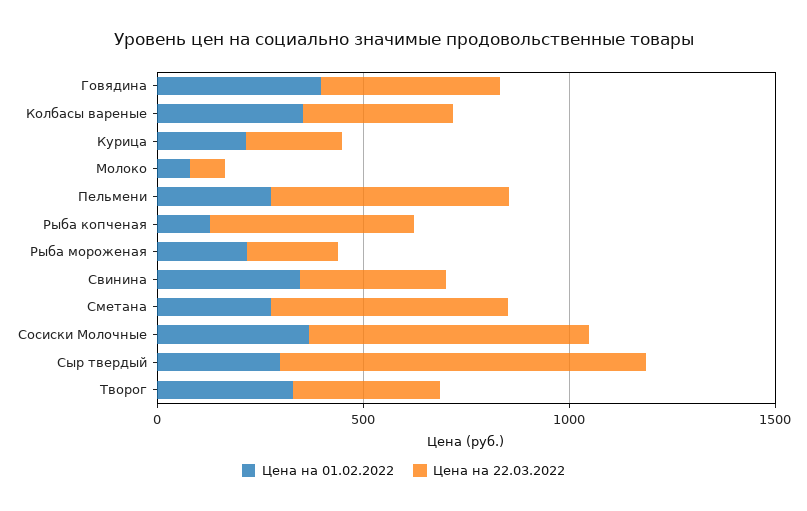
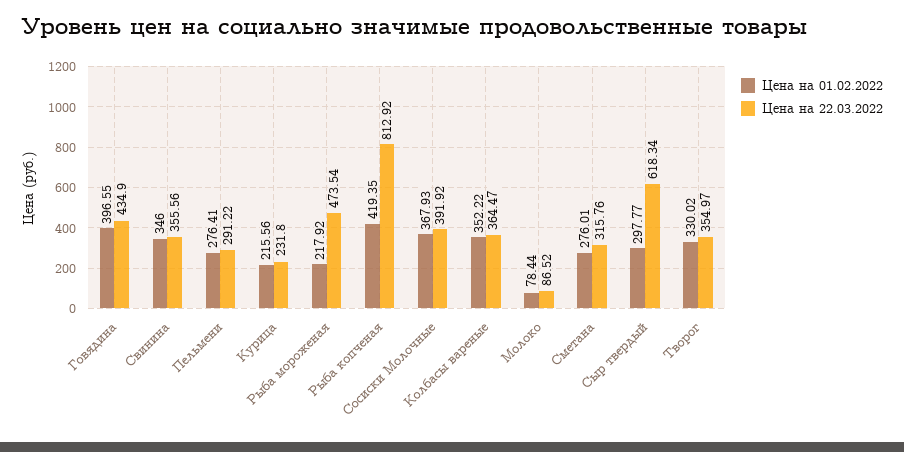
  {
    "Цена на 01.02.2022": {
      "Говядина": 396.55,
      "Колбасы вареные": 352.22,
      "Курица": 215.56,
      "Молоко": 78.44,
      "Пельмени": 276.41,
-     "Рыба копченая": 100,
+     "Рыба копченая": 419.35,
      "Рыба мороженая": 217.92,
      "Свинина": 346,
      "Сметана": 276.01,
      "Сосиски Молочные": 367.93,
      "Сыр твердый": 297.77,
      "Творог": 330.02
    },
    "Цена на 22.03.2022": {
      "Говядина": 434.9,
      "Колбасы вареные": 364.47,
      "Курица": 231.8,
      "Молоко": 86.52,
-     "Пельмени": 600,
+     "Пельмени": 291.22,
-     "Рыба копченая": 500,
+     "Рыба копченая": 812.92,
-     "Рыба мороженая": 200,
+     "Рыба мороженая": 473.54,
      "Свинина": 355.56,
-     "Сметана": 600,
+     "Сметана": 315.76,
-     "Сосиски Молочные": 700,
+     "Сосиски Молочные": 391.92,
-     "Сыр твердый": 900,
+     "Сыр твердый": 618.34,
      "Творог": 354.97
    }
  }

